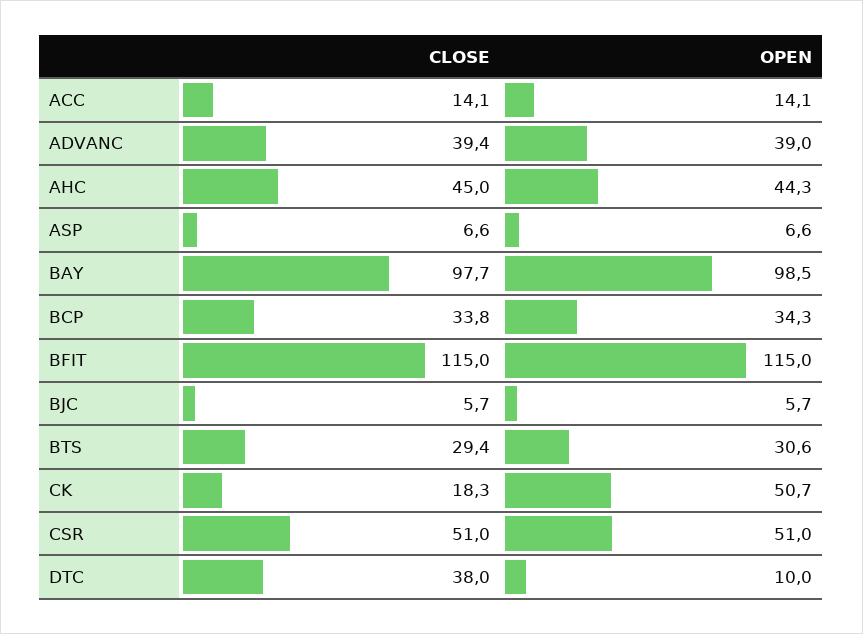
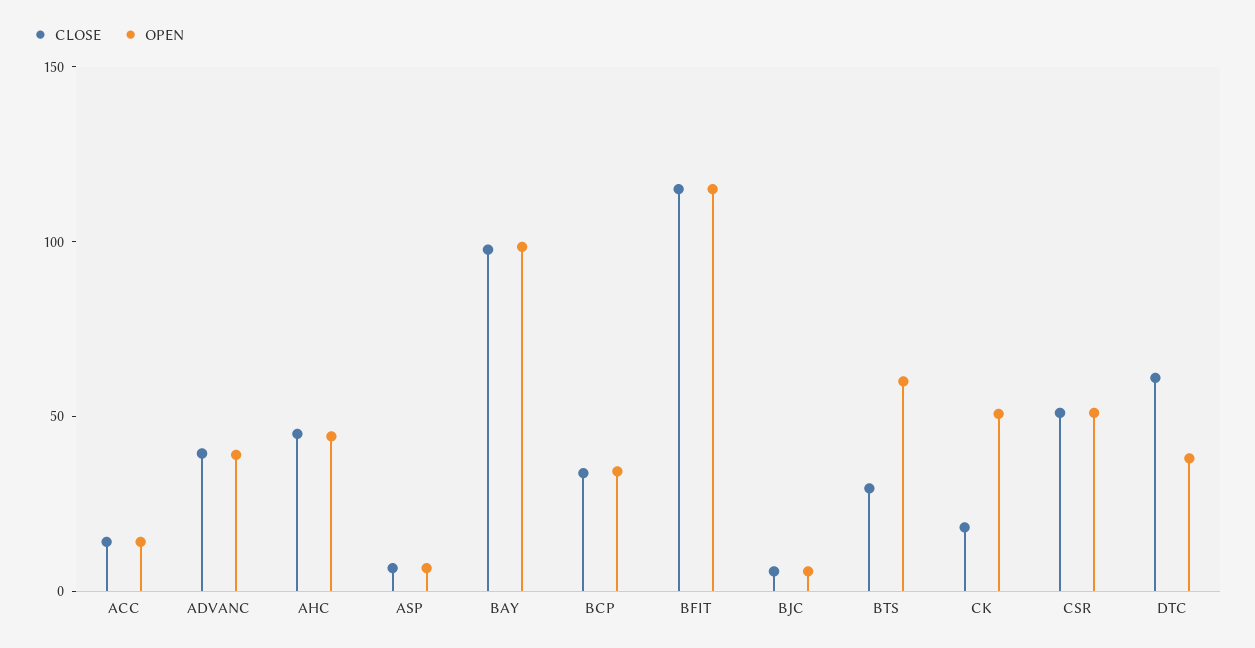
  {
    "CLOSE": {
      "ACC": 14.1,
      "ADVANC": 39.4,
      "AHC": 45,
      "ASP": 6.6,
      "BAY": 97.7,
      "BCP": 33.8,
      "BFIT": 115,
      "BJC": 5.7,
      "BTS": 29.4,
      "CK": 18.3,
      "CSR": 51,
-     "DTC": 38
+     "DTC": 60
    },
    "OPEN": {
      "ACC": 14.1,
      "ADVANC": 39,
      "AHC": 44.3,
      "ASP": 6.6,
      "BAY": 98.5,
      "BCP": 34.3,
      "BFIT": 115,
      "BJC": 5.7,
-     "BTS": 30.6,
+     "BTS": 60,
      "CK": 50.7,
      "CSR": 51,
-     "DTC": 10
+     "DTC": 40
    }
  }

